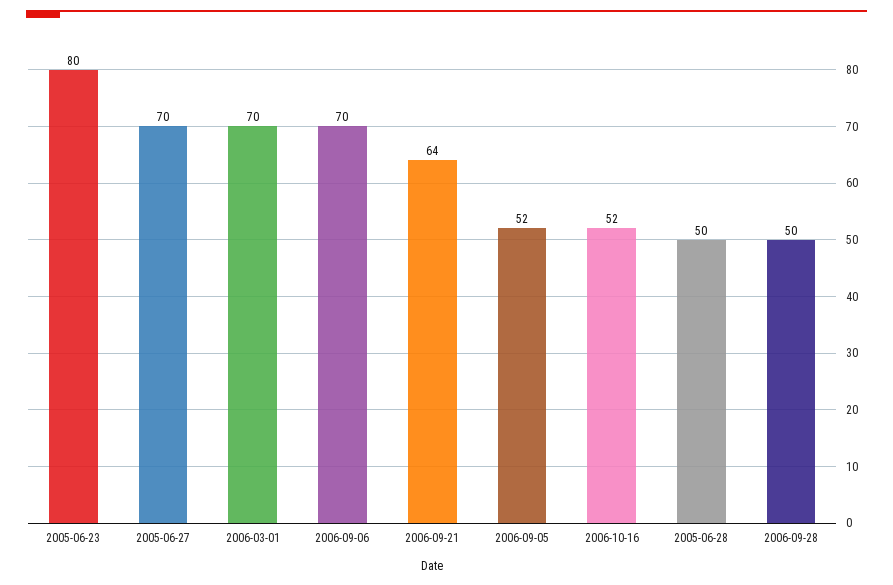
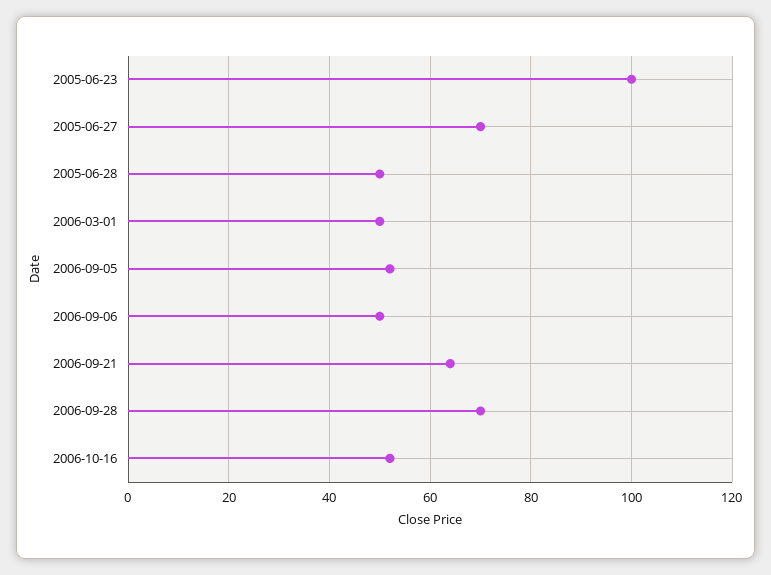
  {
-   "2005-06-23": 80,
+   "2005-06-23": 100,
    "2005-06-27": 70,
-   "2006-03-01": 70,
+   "2006-03-01": 50,
-   "2006-09-06": 70,
+   "2006-09-06": 50,
    "2006-09-21": 64,
    "2006-09-05": 52,
    "2006-10-16": 52,
    "2005-06-28": 50,
-   "2006-09-28": 50
+   "2006-09-28": 70
  }

